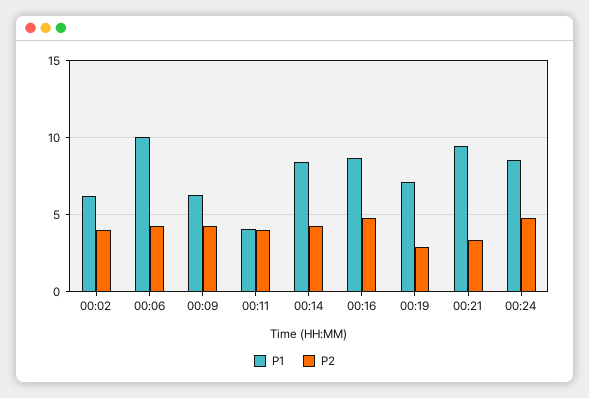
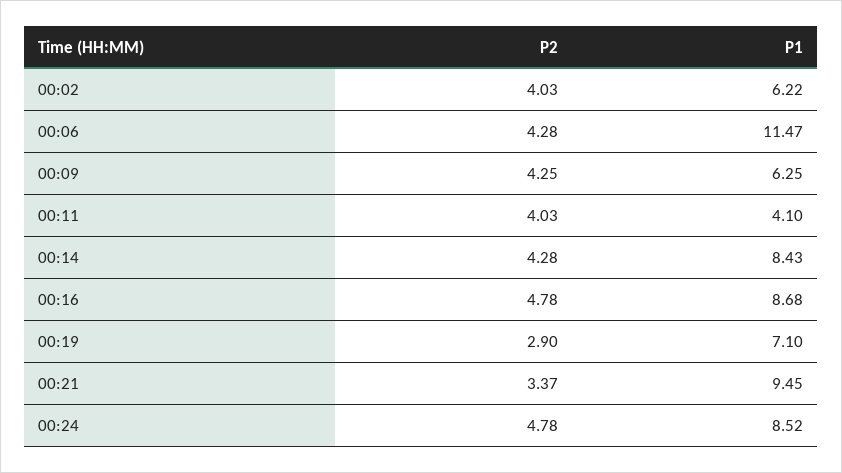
  {
    "P1": {
      "00:02": 6.22,
-     "00:06": 10,
+     "00:06": 11.47,
      "00:09": 6.25,
      "00:11": 4.1,
      "00:14": 8.43,
      "00:16": 8.68,
      "00:19": 7.1,
      "00:21": 9.45,
      "00:24": 8.52
    },
    "P2": {
      "00:02": 4.03,
      "00:06": 4.28,
      "00:09": 4.25,
      "00:11": 4.03,
      "00:14": 4.28,
      "00:16": 4.78,
      "00:19": 2.9,
      "00:21": 3.37,
      "00:24": 4.78
    }
  }

